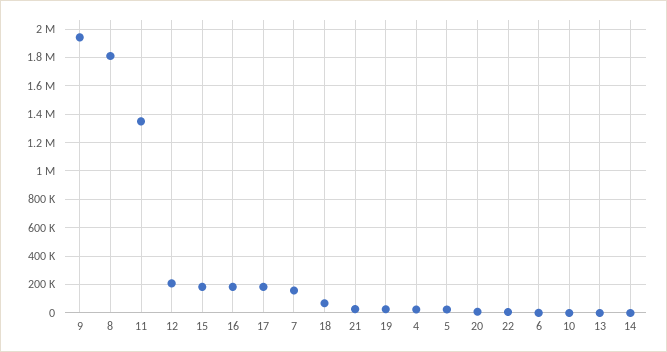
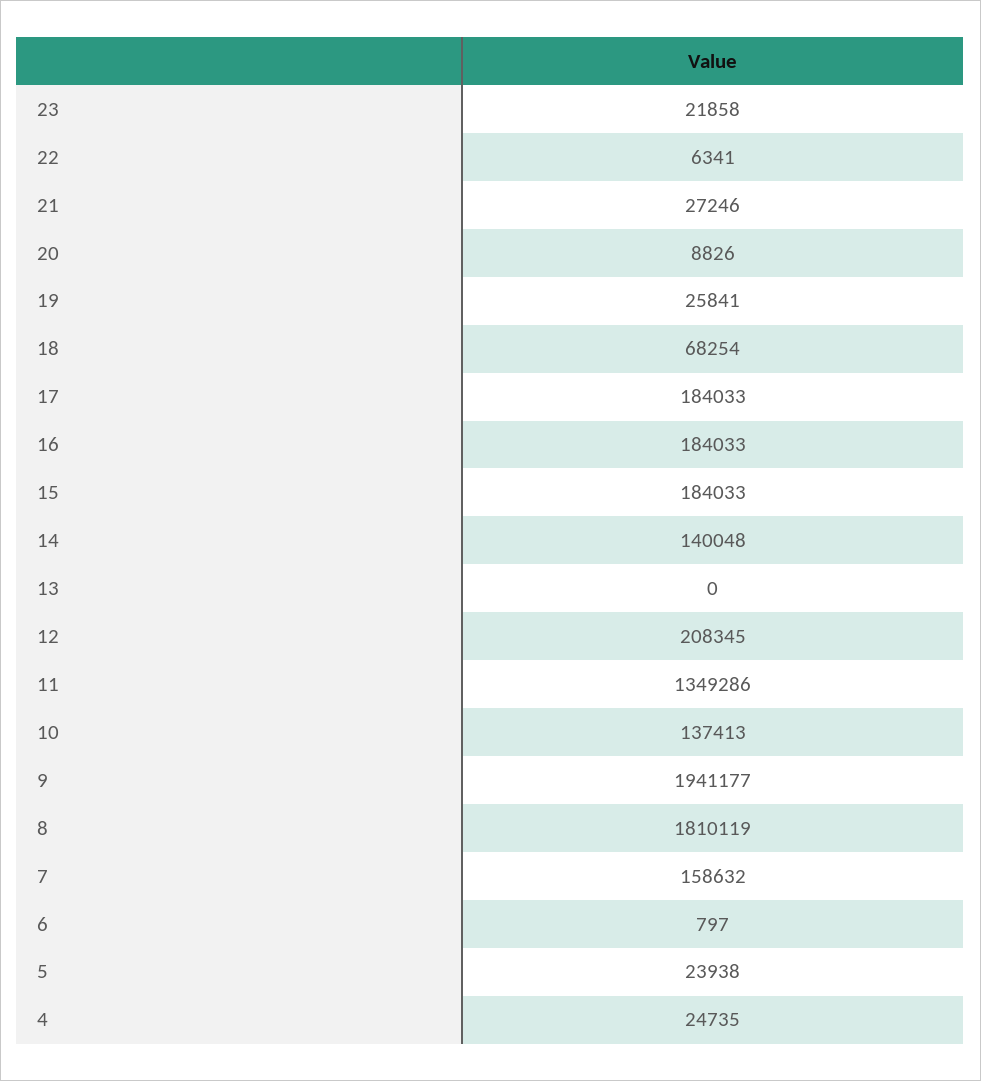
  {
    "9": 1941177,
    "8": 1810119,
    "11": 1349286,
    "12": 208345,
    "15": 184033,
    "16": 184033,
    "17": 184033,
    "7": 158632,
    "18": 68254,
    "21": 27246,
    "19": 25841,
    "4": 24735,
    "5": 23938,
    "20": 8826,
    "22": 6341,
    "6": 797,
-   "10": 0,
+   "10": 137413,
    "13": 0,
-   "14": 0
+   "14": 140048,
+   "23": 21858
  }

